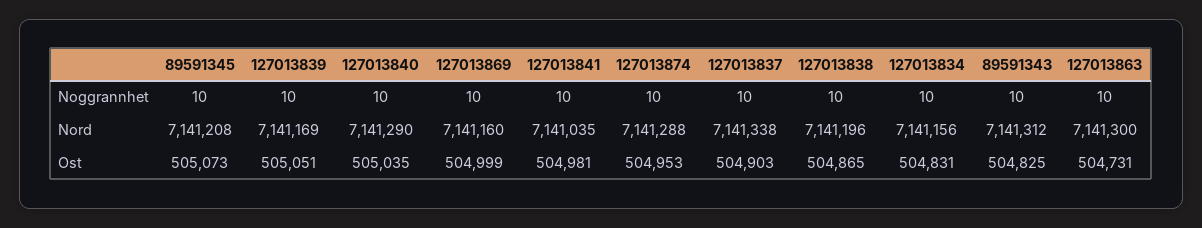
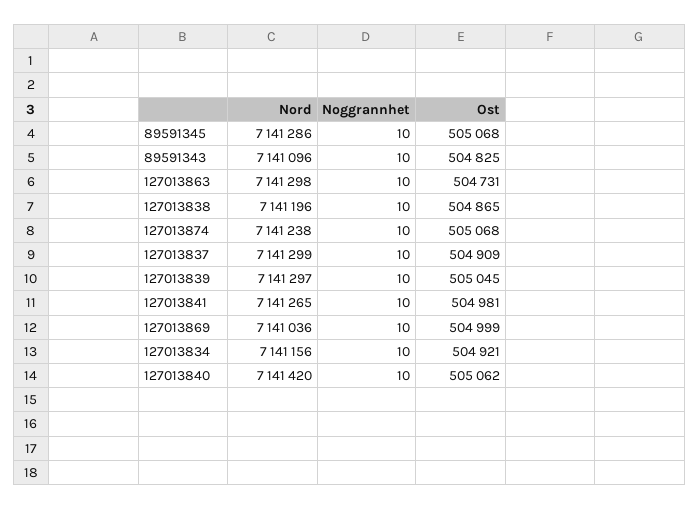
  {
    "89591345": {
      "Noggrannhet": 10,
-     "Nord": 7141208,
+     "Nord": 7141286,
-     "Ost": 505073
+     "Ost": 505068
    },
    "127013839": {
      "Noggrannhet": 10,
-     "Nord": 7141169,
+     "Nord": 7141297,
-     "Ost": 505051
+     "Ost": 505045
    },
    "127013840": {
      "Noggrannhet": 10,
-     "Nord": 7141290,
+     "Nord": 7141420,
-     "Ost": 505035
+     "Ost": 505062
    },
    "127013869": {
      "Noggrannhet": 10,
-     "Nord": 7141160,
+     "Nord": 7141036,
      "Ost": 504999
    },
    "127013841": {
      "Noggrannhet": 10,
-     "Nord": 7141035,
+     "Nord": 7141265,
      "Ost": 504981
    },
    "127013874": {
      "Noggrannhet": 10,
-     "Nord": 7141288,
+     "Nord": 7141238,
-     "Ost": 504953
+     "Ost": 505068
    },
    "127013837": {
      "Noggrannhet": 10,
-     "Nord": 7141338,
+     "Nord": 7141299,
-     "Ost": 504903
+     "Ost": 504909
    },
    "127013838": {
      "Noggrannhet": 10,
      "Nord": 7141196,
      "Ost": 504865
    },
    "127013834": {
      "Noggrannhet": 10,
      "Nord": 7141156,
-     "Ost": 504831
+     "Ost": 504921
    },
    "89591343": {
      "Noggrannhet": 10,
-     "Nord": 7141312,
+     "Nord": 7141096,
      "Ost": 504825
    },
    "127013863": {
      "Noggrannhet": 10,
-     "Nord": 7141300,
+     "Nord": 7141298,
      "Ost": 504731
    }
  }

